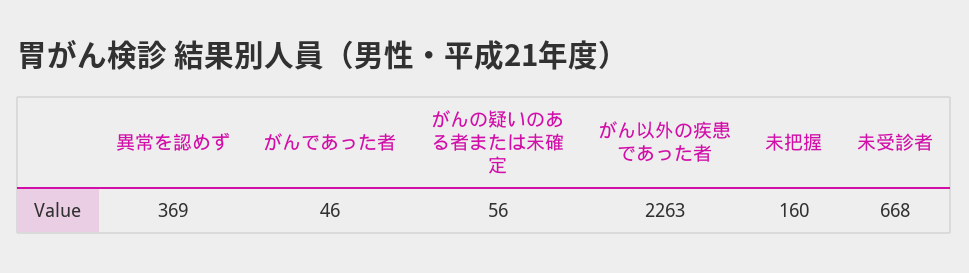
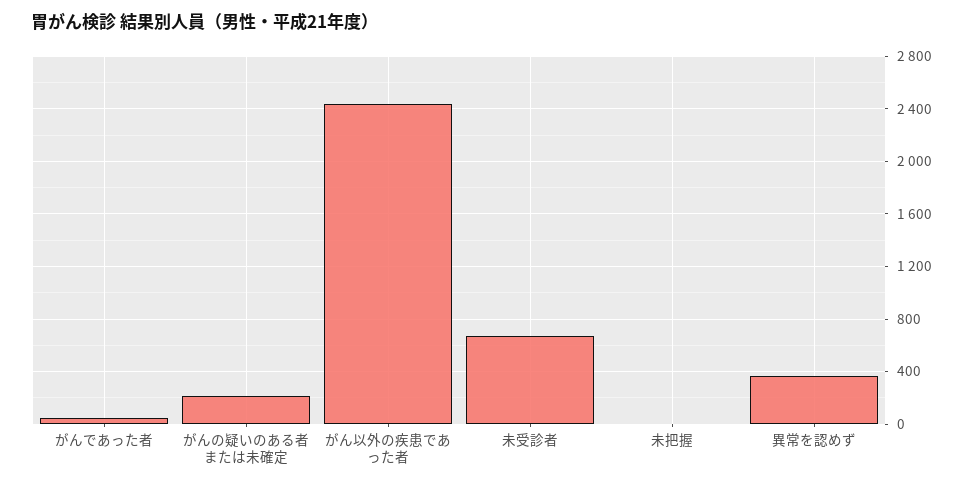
  {
    "異常を認めず": 369,
    "がんであった者": 46,
-   "がんの疑いのある者または未確定": 56,
+   "がんの疑いのある者または未確定": 200,
-   "がん以外の疾患であった者": 2263,
+   "がん以外の疾患であった者": 2450,
-   "未把握": 160,
+   "未把握": 0,
    "未受診者": 668
  }

